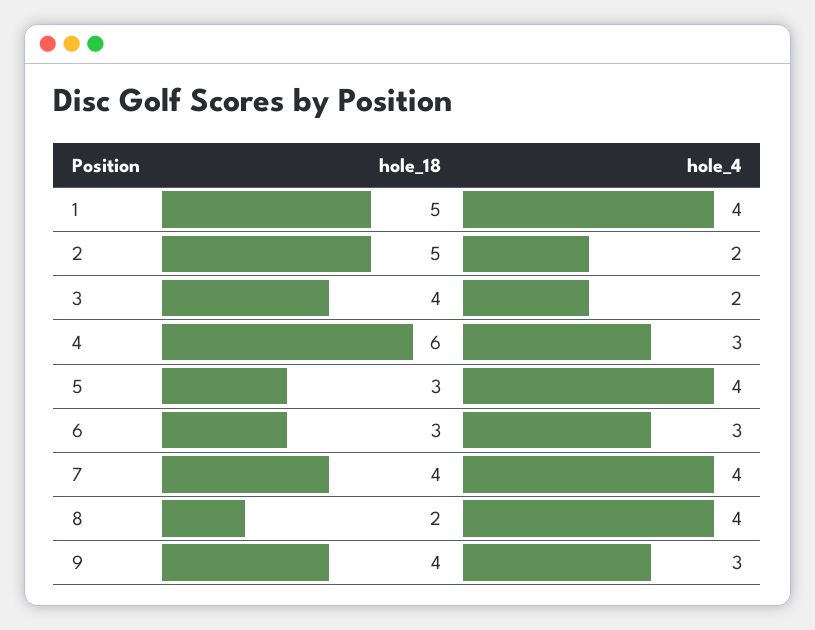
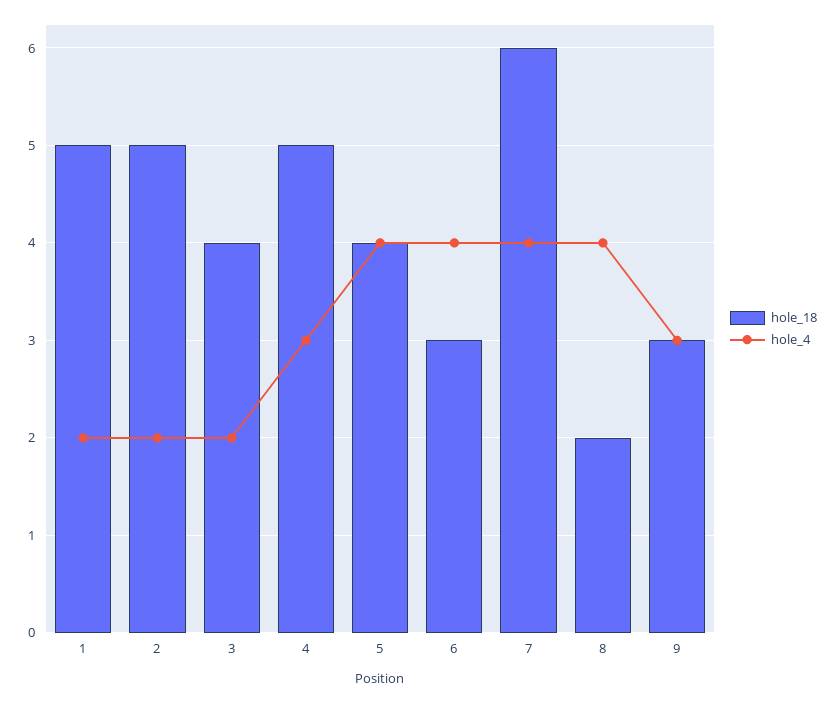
  {
    "hole_18": {
      "1": 5,
      "2": 5,
      "3": 4,
-     "4": 6,
+     "4": 5,
-     "5": 3,
+     "5": 4,
      "6": 3,
-     "7": 4,
+     "7": 6,
      "8": 2,
-     "9": 4
+     "9": 3
    },
    "hole_4": {
-     "1": 4,
+     "1": 2,
      "2": 2,
      "3": 2,
      "4": 3,
      "5": 4,
-     "6": 3,
+     "6": 4,
      "7": 4,
      "8": 4,
      "9": 3
    }
  }

